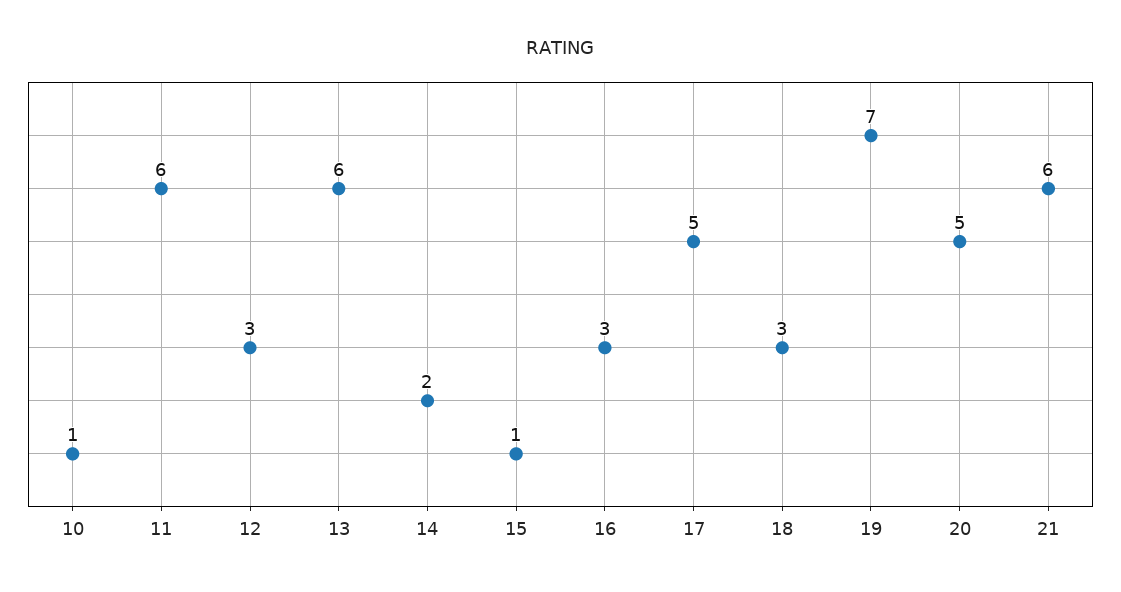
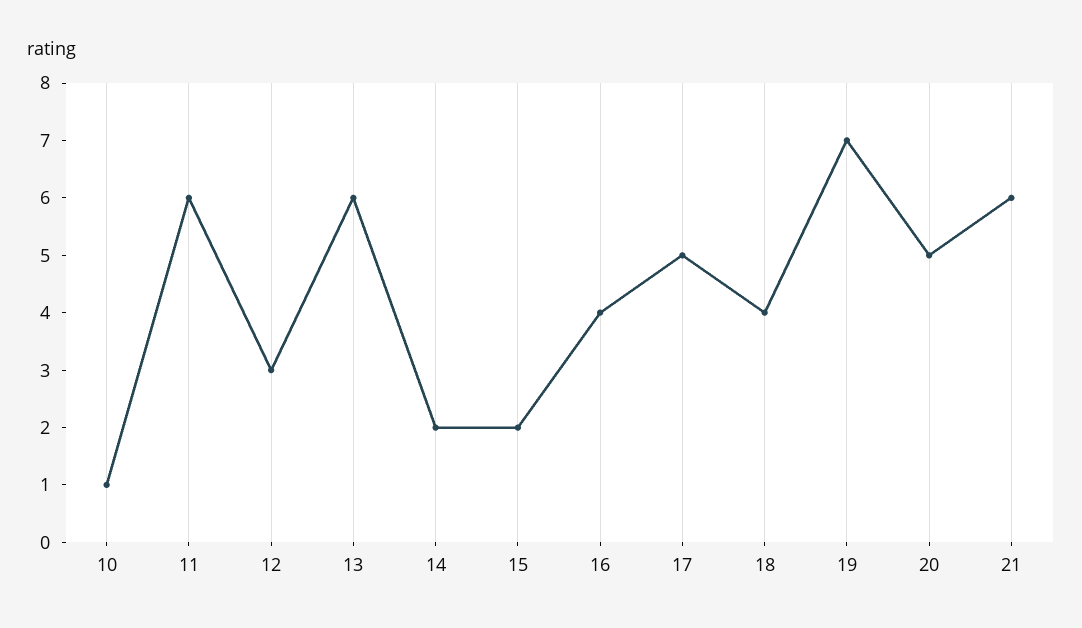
  {
    "10": 1,
    "11": 6,
    "12": 3,
    "13": 6,
    "14": 2,
-   "15": 1,
+   "15": 2,
-   "16": 3,
+   "16": 4,
    "17": 5,
-   "18": 3,
+   "18": 4,
    "19": 7,
    "20": 5,
    "21": 6
  }

